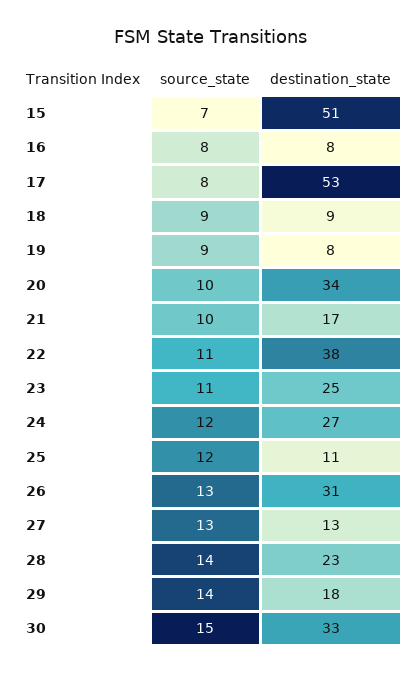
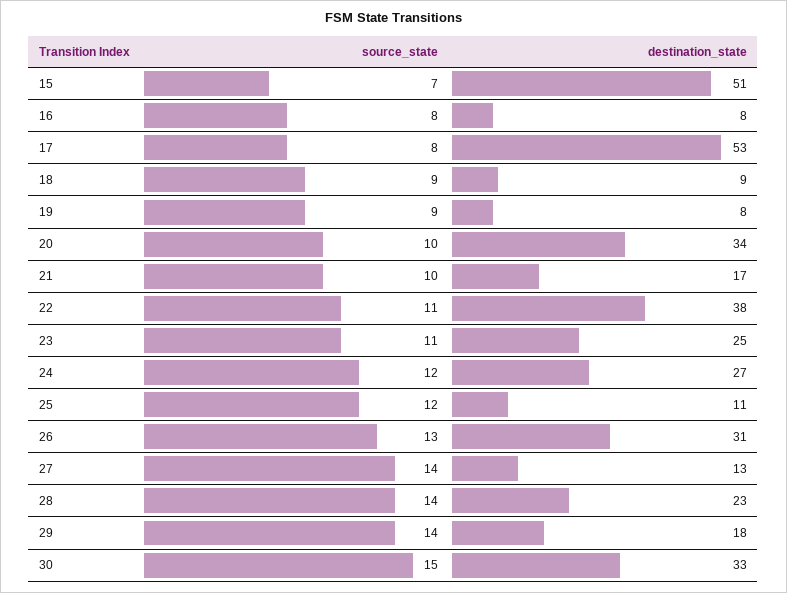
  {
    "source_state": {
      "15": 7,
      "16": 8,
      "17": 8,
      "18": 9,
      "19": 9,
      "20": 10,
      "21": 10,
      "22": 11,
      "23": 11,
      "24": 12,
      "25": 12,
      "26": 13,
-     "27": 13,
+     "27": 14,
      "28": 14,
      "29": 14,
      "30": 15
    },
    "destination_state": {
      "15": 51,
      "16": 8,
      "17": 53,
      "18": 9,
      "19": 8,
      "20": 34,
      "21": 17,
      "22": 38,
      "23": 25,
      "24": 27,
      "25": 11,
      "26": 31,
      "27": 13,
      "28": 23,
      "29": 18,
      "30": 33
    }
  }

